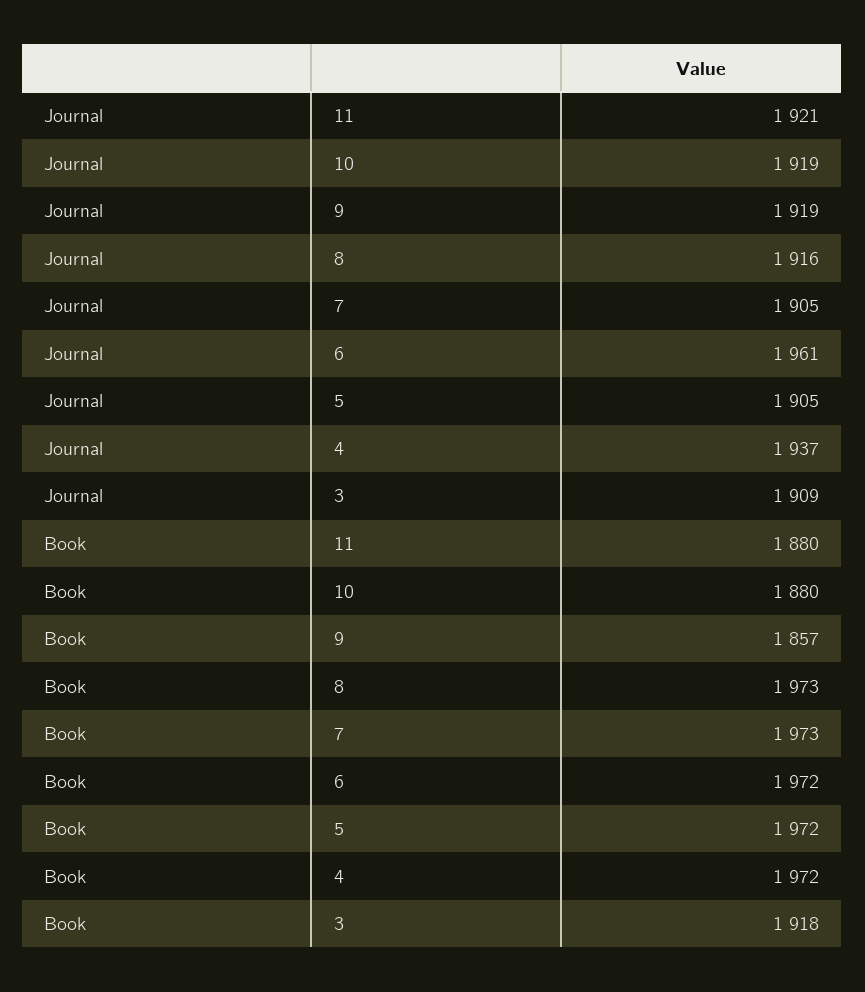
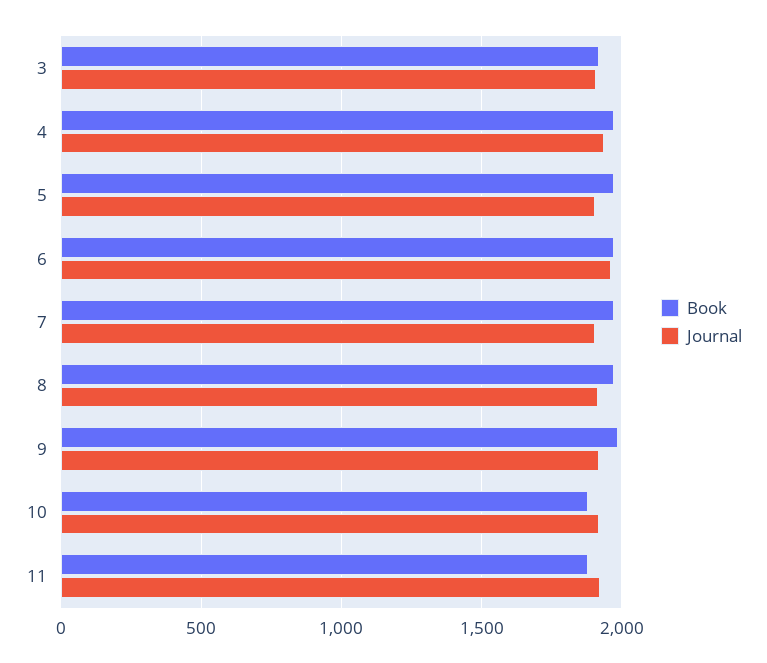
  {
    "Journal": {
      "11": 1921,
      "10": 1919,
      "9": 1919,
      "8": 1916,
      "7": 1905,
      "6": 1961,
      "5": 1905,
      "4": 1937,
      "3": 1909
    },
    "Book": {
      "11": 1880,
      "10": 1880,
-     "9": 1857,
+     "9": 2000,
      "8": 1973,
      "7": 1973,
      "6": 1972,
      "5": 1972,
      "4": 1972,
      "3": 1918
    }
  }

